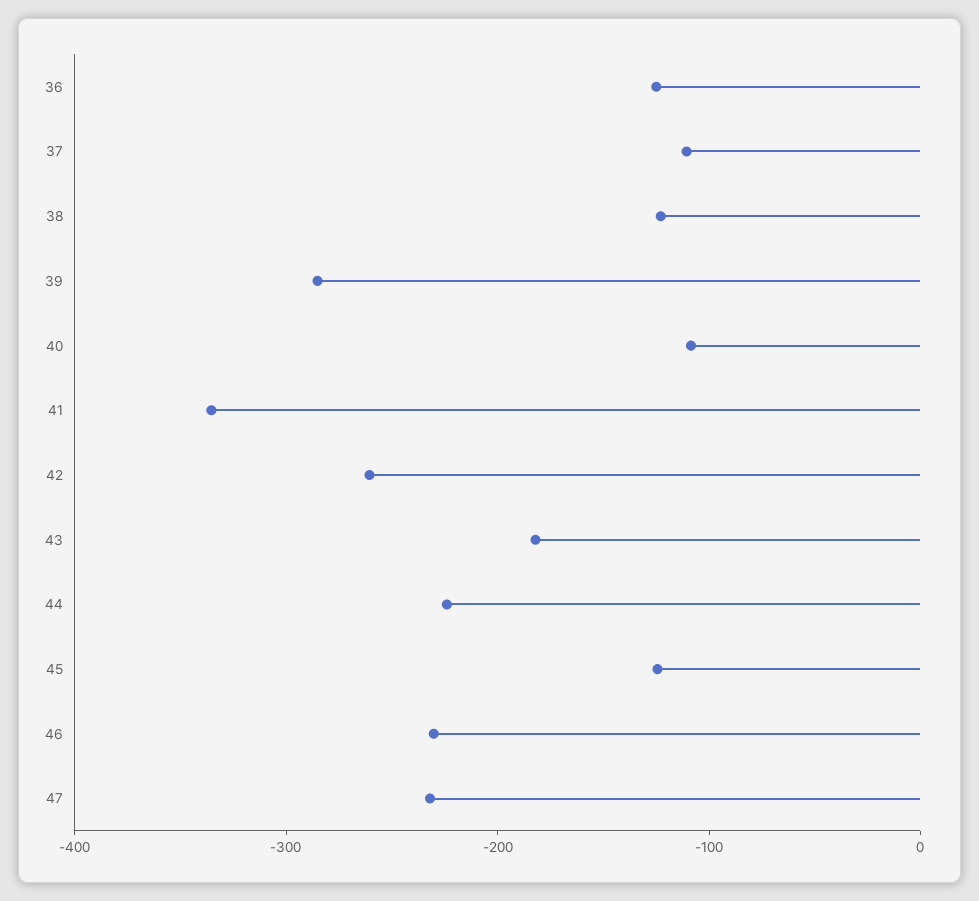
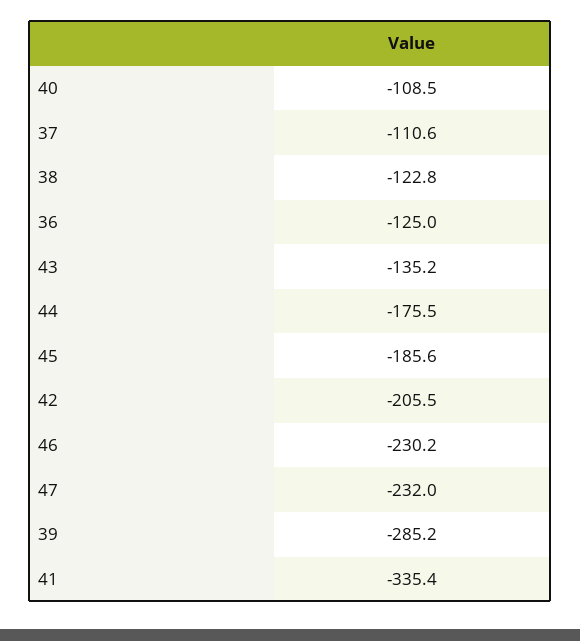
  {
    "36": -125,
    "37": -110.6,
    "38": -122.8,
    "39": -285.2,
    "40": -108.5,
    "41": -335.4,
-   "42": -260,
+   "42": -205.5,
-   "43": -180,
+   "43": -135.2,
-   "44": -220,
+   "44": -175.5,
-   "45": -120,
+   "45": -185.6,
    "46": -230.2,
    "47": -232
  }

